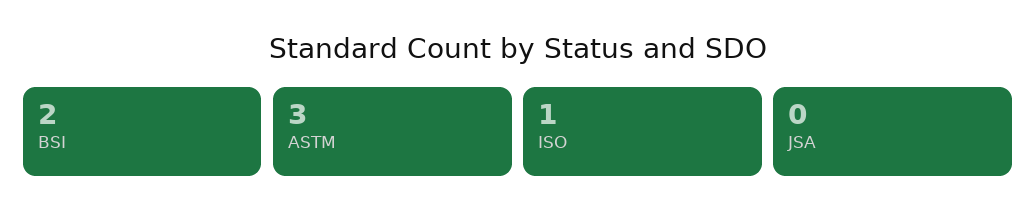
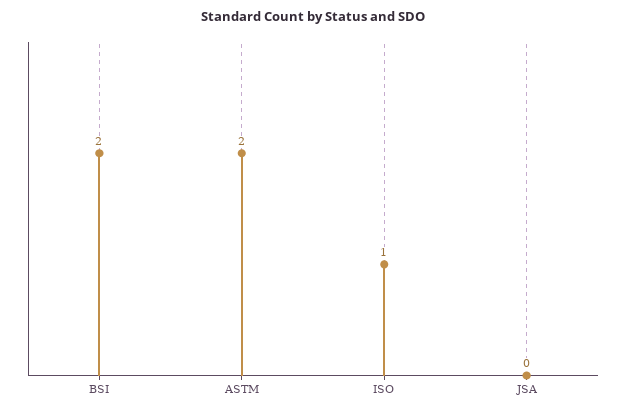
  {
    "BSI": 2,
-   "ASTM": 3,
+   "ASTM": 2,
    "ISO": 1,
    "JSA": 0
  }

